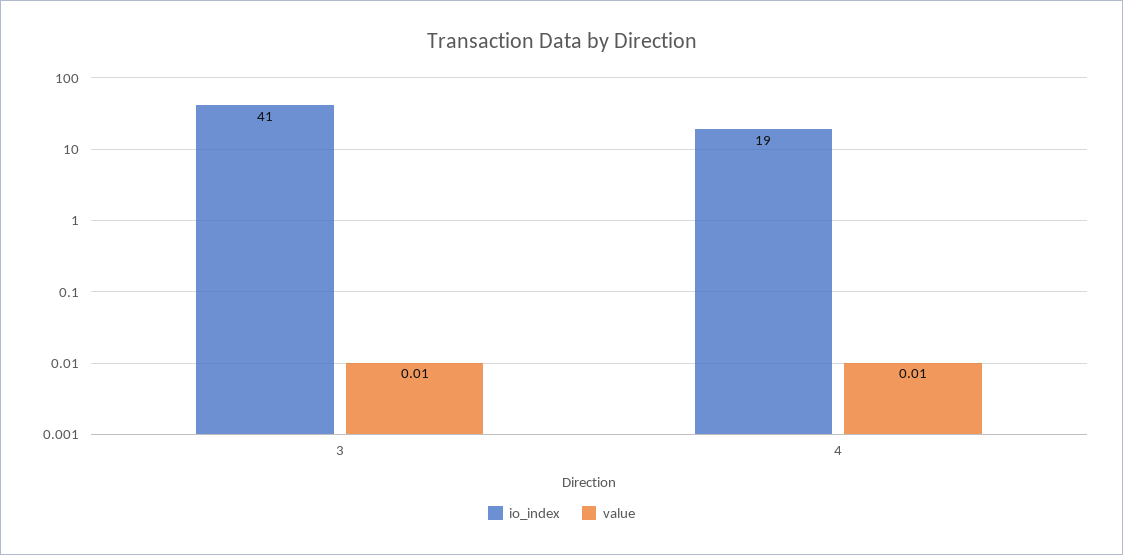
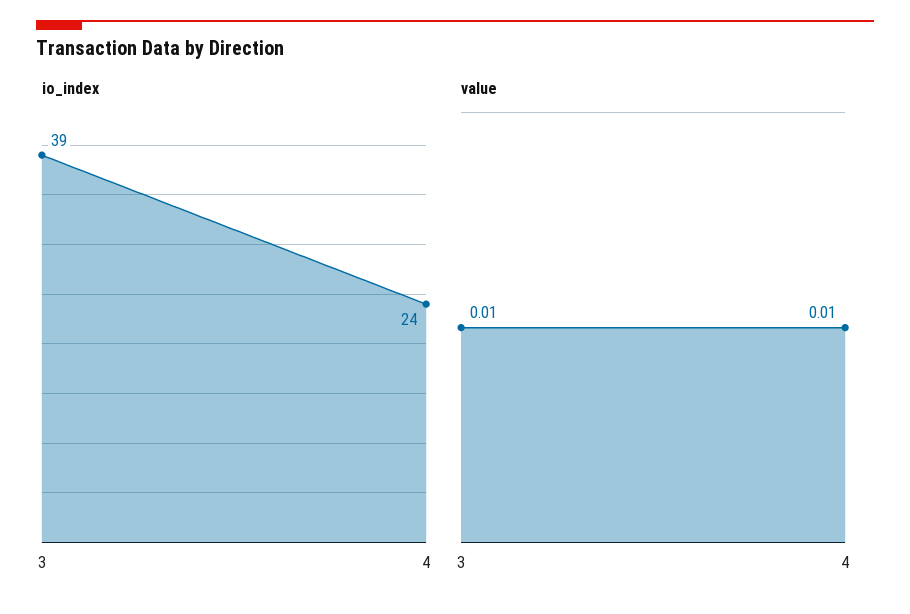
  {
    "io_index": {
-     "3": 41,
+     "3": 39,
-     "4": 19
+     "4": 24
    },
    "value": {
      "3": 0.01,
      "4": 0.01
    }
  }

